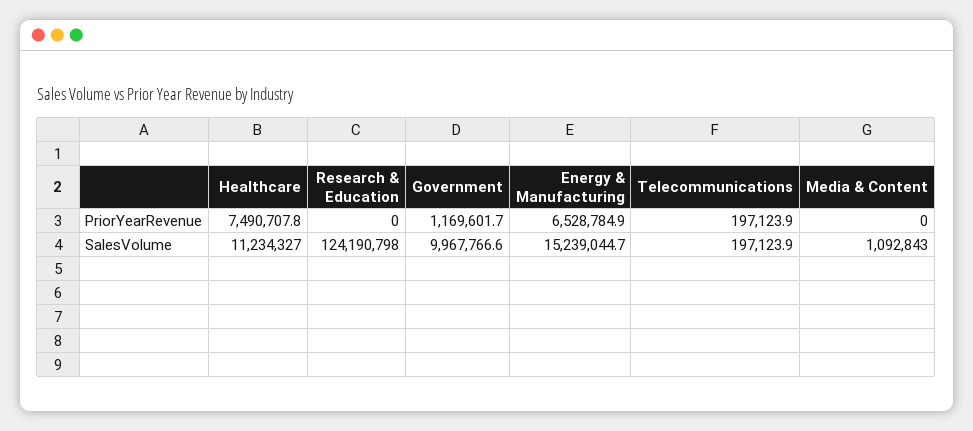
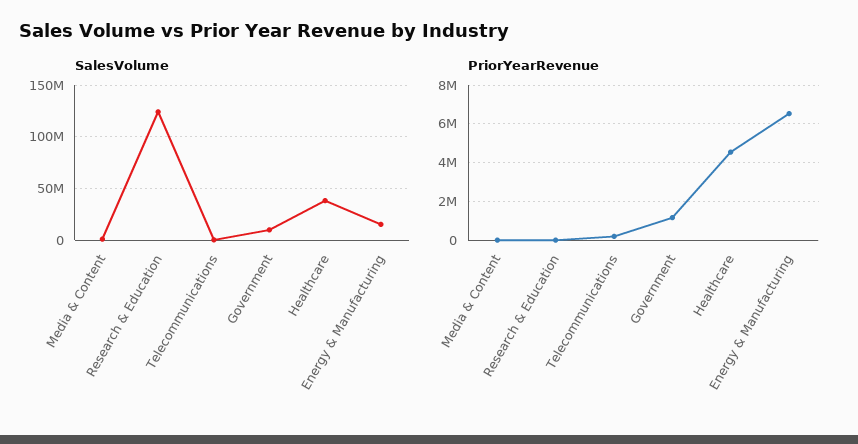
  {
    "PriorYearRevenue": {
-     "Healthcare": 7490707.8,
+     "Healthcare": 4500000,
      "Research & Education": 0,
      "Government": 1169601.7,
      "Energy & Manufacturing": 6528784.9,
      "Telecommunications": 197123.9,
      "Media & Content": 0
    },
    "SalesVolume": {
-     "Healthcare": 11234327,
+     "Healthcare": 40000000,
      "Research & Education": 124190798,
      "Government": 9967766.6,
      "Energy & Manufacturing": 15239044.7,
      "Telecommunications": 197123.9,
      "Media & Content": 1092843
    }
  }

